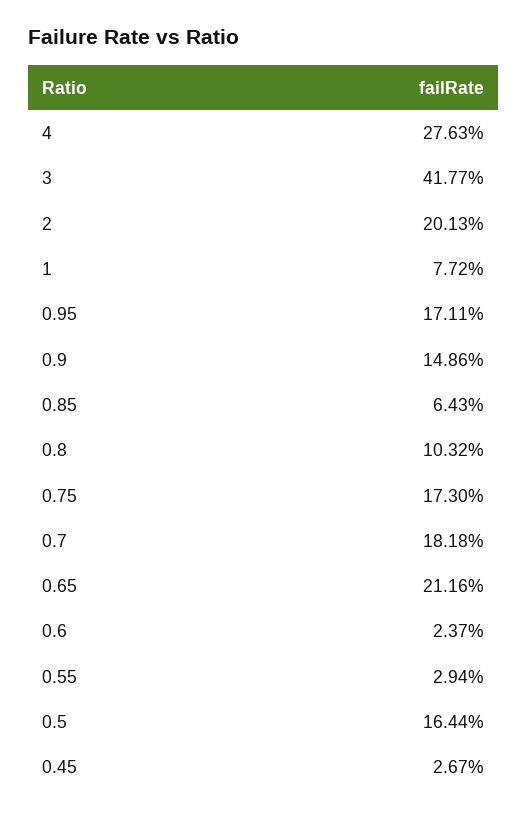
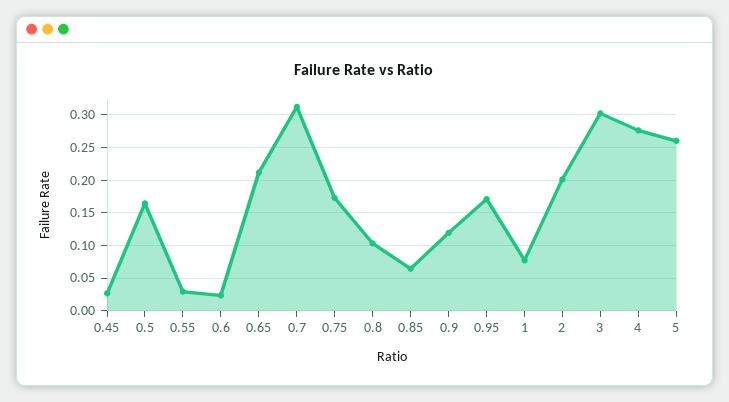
  {
    "4": 0.2763,
-   "3": 0.4177,
+   "3": 0.3,
    "2": 0.2013,
    "1": 0.0772,
    "0.95": 0.1711,
-   "0.9": 0.1486,
+   "0.9": 0.12,
    "0.85": 0.0643,
    "0.8": 0.1032,
    "0.75": 0.173,
-   "0.7": 0.1818,
+   "0.7": 0.31,
    "0.65": 0.2116,
    "0.6": 0.0237,
    "0.55": 0.0294,
    "0.5": 0.1644,
-   "0.45": 0.0267
+   "0.45": 0.0267,
+   "5": 0.26
  }

